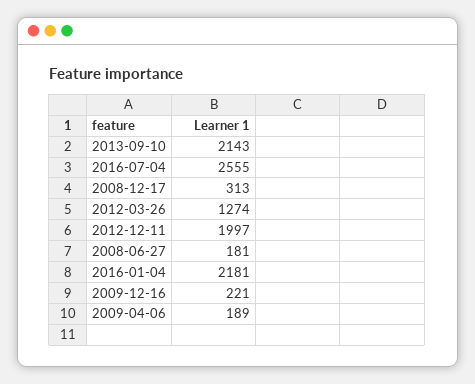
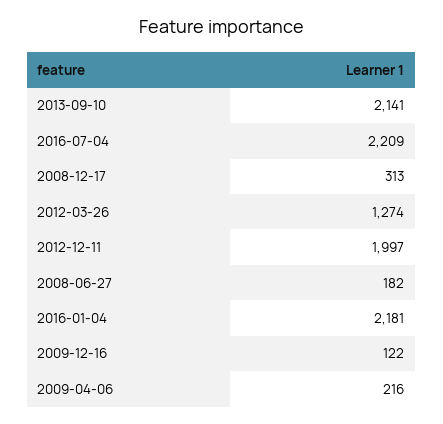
  {
-   "2013-09-10": 2143,
+   "2013-09-10": 2141,
-   "2016-07-04": 2555,
+   "2016-07-04": 2209,
    "2008-12-17": 313,
    "2012-03-26": 1274,
    "2012-12-11": 1997,
-   "2008-06-27": 181,
+   "2008-06-27": 182,
    "2016-01-04": 2181,
-   "2009-12-16": 221,
+   "2009-12-16": 122,
-   "2009-04-06": 189
+   "2009-04-06": 216
  }

